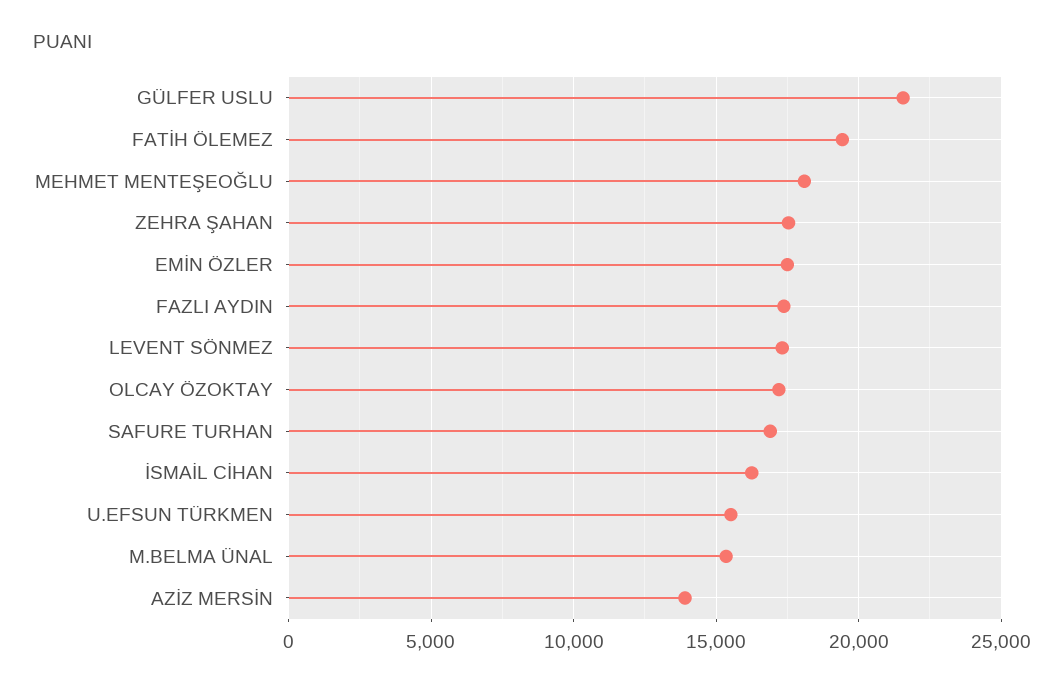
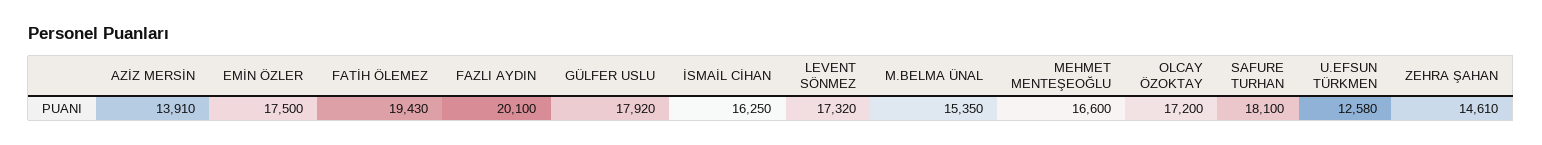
  {
-   "GÜLFER USLU": 21500,
+   "GÜLFER USLU": 17920,
    "FATİH ÖLEMEZ": 19430,
-   "MEHMET MENTEŞEOĞLU": 18000,
+   "MEHMET MENTEŞEOĞLU": 16600,
-   "ZEHRA ŞAHAN": 17500,
+   "ZEHRA ŞAHAN": 14610,
    "EMİN ÖZLER": 17500,
-   "FAZLI AYDIN": 17500,
+   "FAZLI AYDIN": 20100,
    "LEVENT SÖNMEZ": 17320,
    "OLCAY ÖZOKTAY": 17200,
-   "SAFURE TURHAN": 17000,
+   "SAFURE TURHAN": 18100,
    "İSMAİL CİHAN": 16250,
-   "U.EFSUN TÜRKMEN": 15500,
+   "U.EFSUN TÜRKMEN": 12580,
    "M.BELMA ÜNAL": 15350,
    "AZİZ MERSİN": 13910
  }

